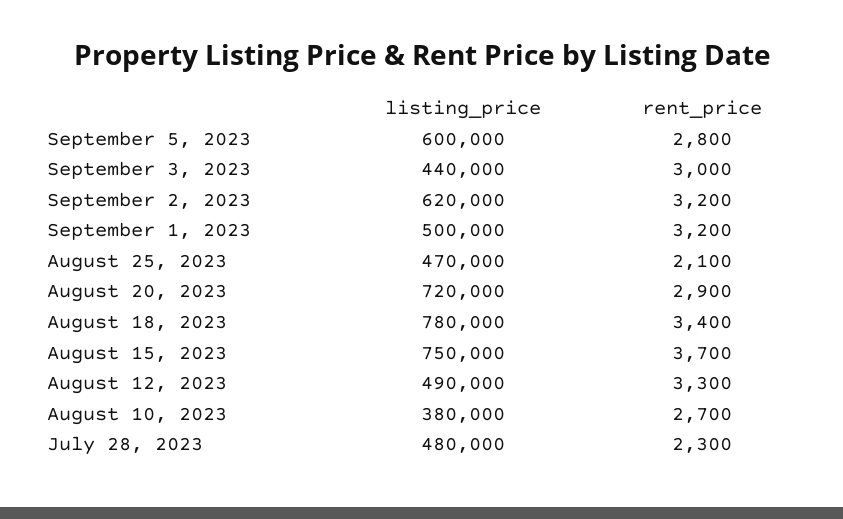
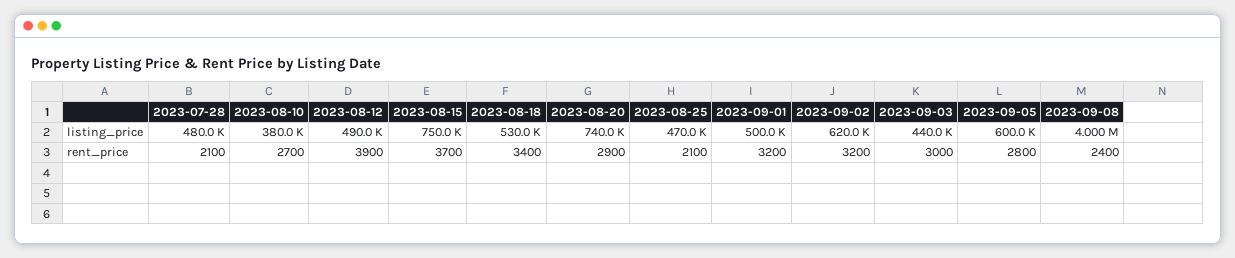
  {
    "listing_price": {
      "September 5, 2023": 600000,
      "September 3, 2023": 440000,
      "September 2, 2023": 620000,
      "September 1, 2023": 500000,
      "August 25, 2023": 470000,
-     "August 20, 2023": 720000,
+     "August 20, 2023": 740000,
-     "August 18, 2023": 780000,
+     "August 18, 2023": 530000,
      "August 15, 2023": 750000,
      "August 12, 2023": 490000,
      "August 10, 2023": 380000,
-     "July 28, 2023": 480000
+     "July 28, 2023": 480000,
+     "2023-09-08": 4000000
    },
    "rent_price": {
      "September 5, 2023": 2800,
      "September 3, 2023": 3000,
      "September 2, 2023": 3200,
      "September 1, 2023": 3200,
      "August 25, 2023": 2100,
      "August 20, 2023": 2900,
      "August 18, 2023": 3400,
      "August 15, 2023": 3700,
-     "August 12, 2023": 3300,
+     "August 12, 2023": 3900,
      "August 10, 2023": 2700,
-     "July 28, 2023": 2300
+     "July 28, 2023": 2100,
+     "2023-09-08": 2400
    }
  }

